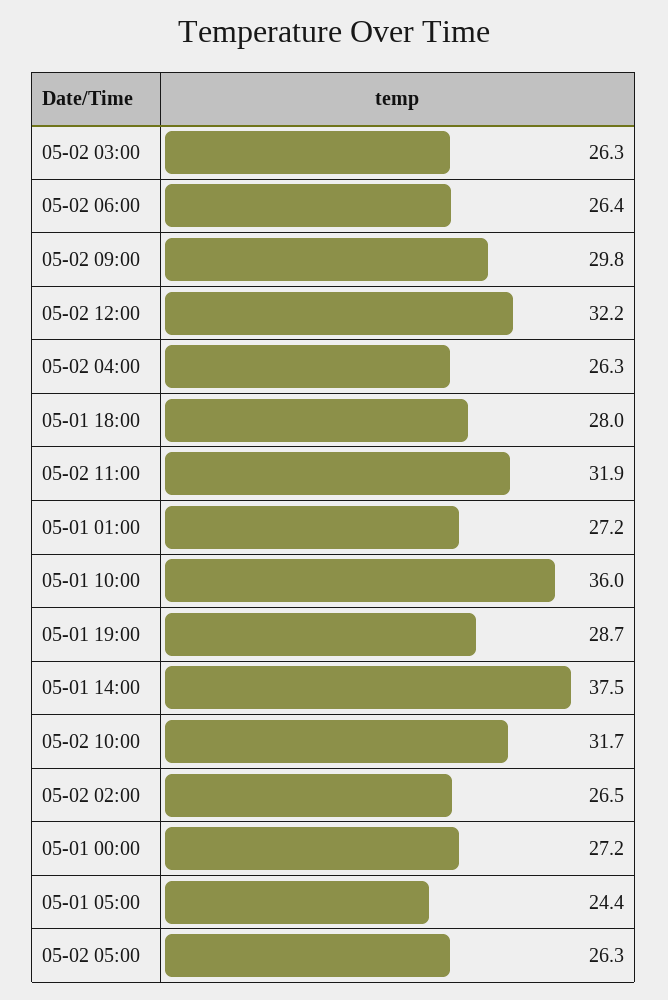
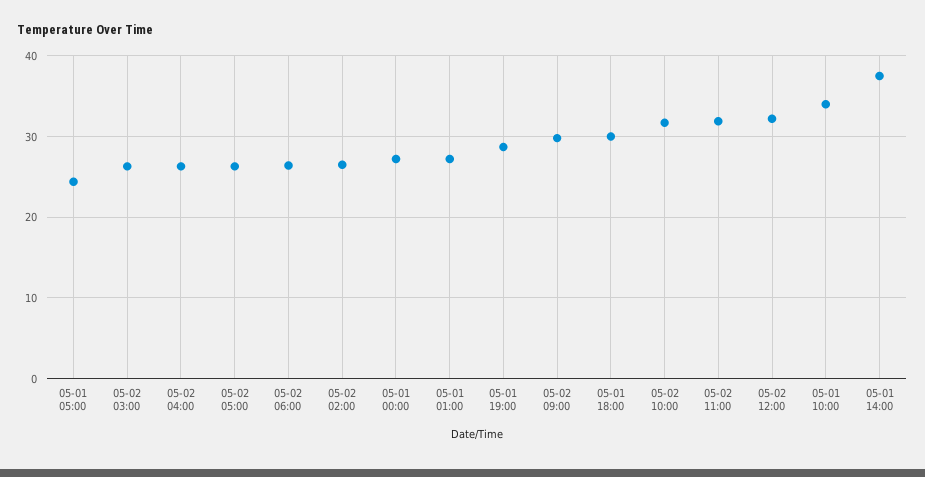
  {
    "05-02 03:00": 26.3,
    "05-02 06:00": 26.4,
    "05-02 09:00": 29.8,
    "05-02 12:00": 32.2,
    "05-02 04:00": 26.3,
-   "05-01 18:00": 28,
+   "05-01 18:00": 30,
    "05-02 11:00": 31.9,
    "05-01 01:00": 27.2,
-   "05-01 10:00": 36,
+   "05-01 10:00": 34,
    "05-01 19:00": 28.7,
    "05-01 14:00": 37.5,
    "05-02 10:00": 31.7,
    "05-02 02:00": 26.5,
    "05-01 00:00": 27.2,
    "05-01 05:00": 24.4,
    "05-02 05:00": 26.3
  }

